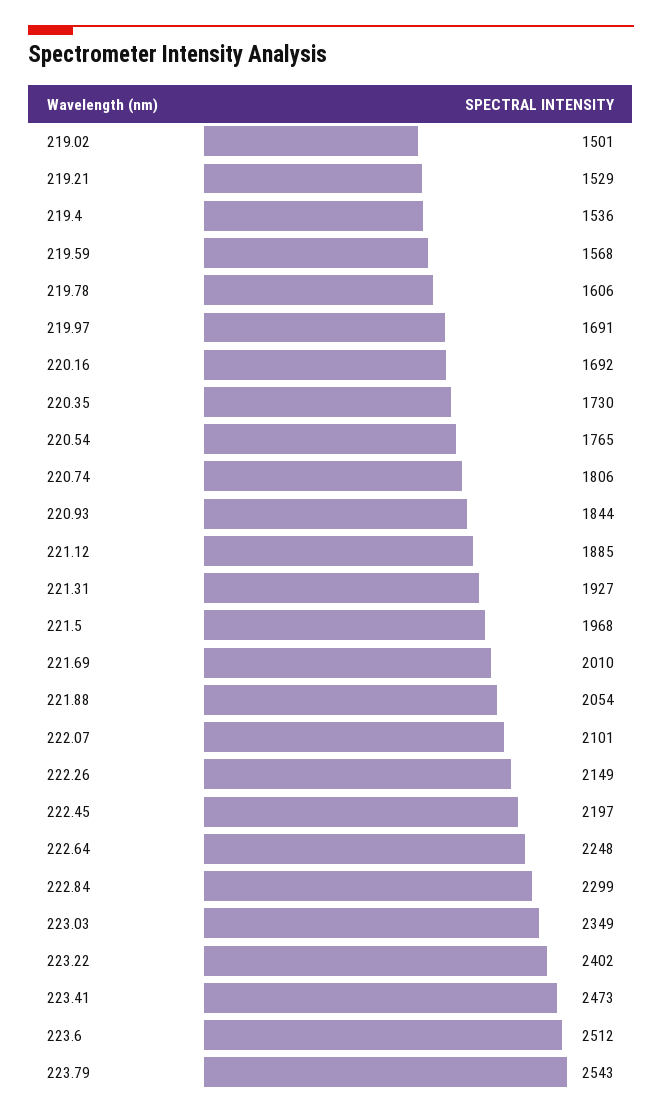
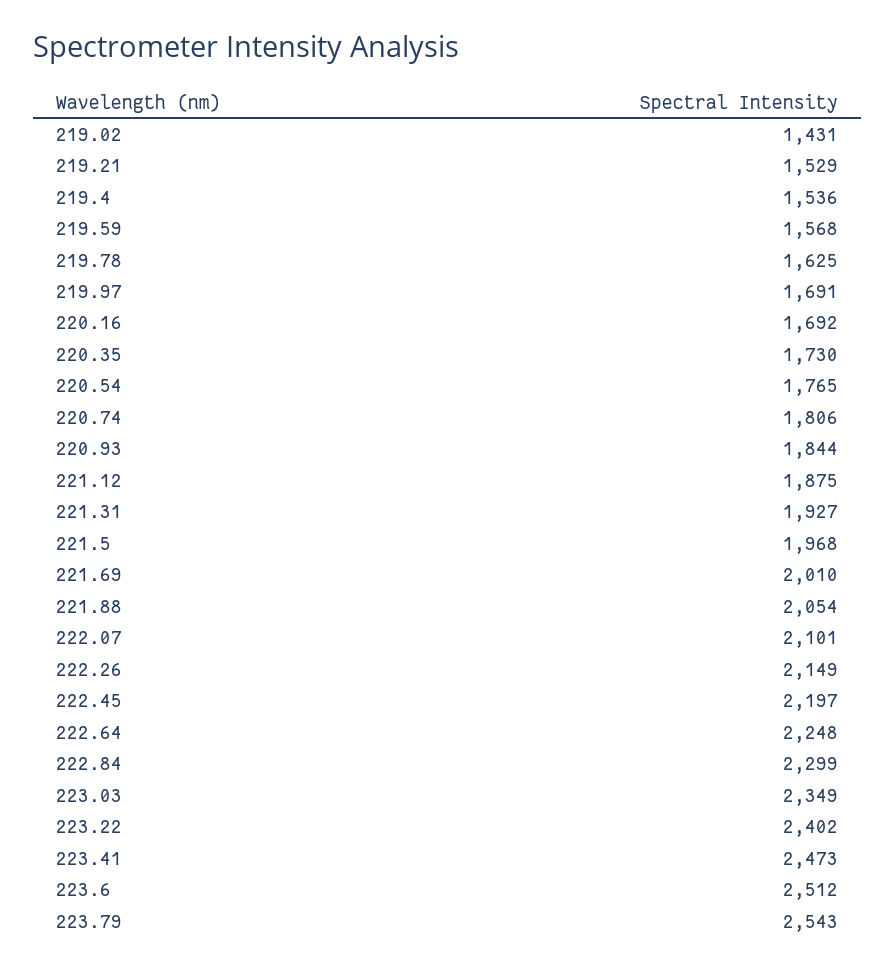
  {
-   "219.02": 1501,
+   "219.02": 1431,
    "219.21": 1529,
    "219.4": 1536,
    "219.59": 1568,
-   "219.78": 1606,
+   "219.78": 1625,
    "219.97": 1691,
    "220.16": 1692,
    "220.35": 1730,
    "220.54": 1765,
    "220.74": 1806,
    "220.93": 1844,
-   "221.12": 1885,
+   "221.12": 1875,
    "221.31": 1927,
    "221.5": 1968,
    "221.69": 2010,
    "221.88": 2054,
    "222.07": 2101,
    "222.26": 2149,
    "222.45": 2197,
    "222.64": 2248,
    "222.84": 2299,
    "223.03": 2349,
    "223.22": 2402,
    "223.41": 2473,
    "223.6": 2512,
    "223.79": 2543
  }

